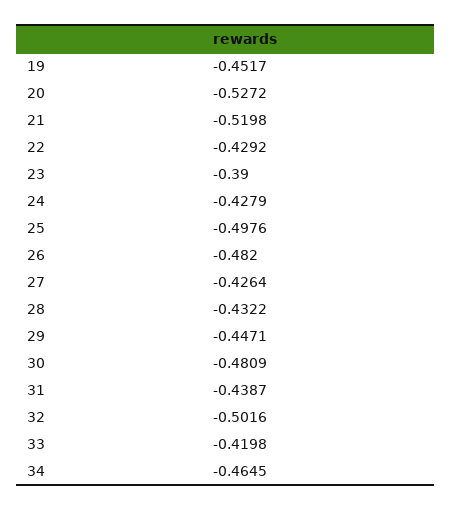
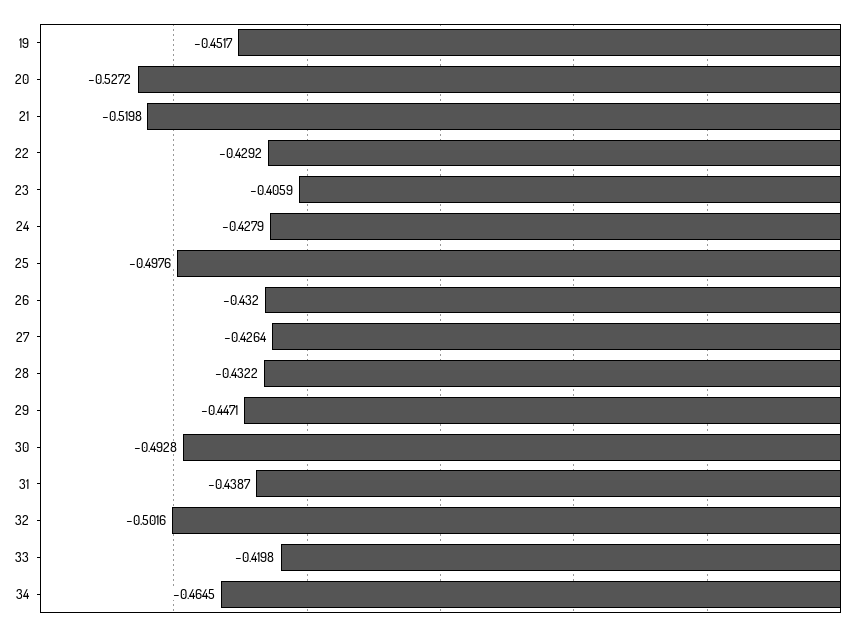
  {
    "19": -0.4517,
    "20": -0.5272,
    "21": -0.5198,
    "22": -0.4292,
-   "23": -0.39,
+   "23": -0.4059,
    "24": -0.4279,
    "25": -0.4976,
-   "26": -0.482,
+   "26": -0.432,
    "27": -0.4264,
    "28": -0.4322,
    "29": -0.4471,
-   "30": -0.4809,
+   "30": -0.4928,
    "31": -0.4387,
    "32": -0.5016,
    "33": -0.4198,
    "34": -0.4645
  }

